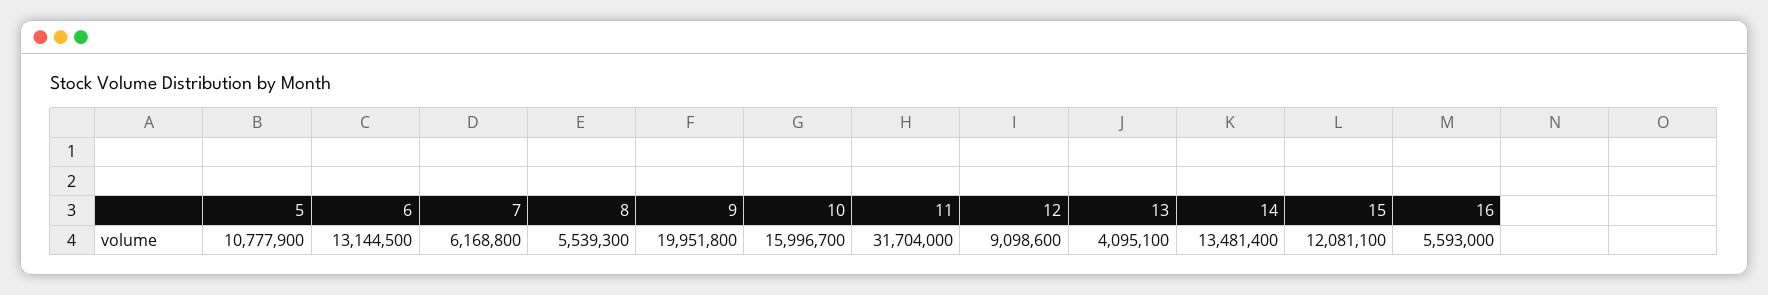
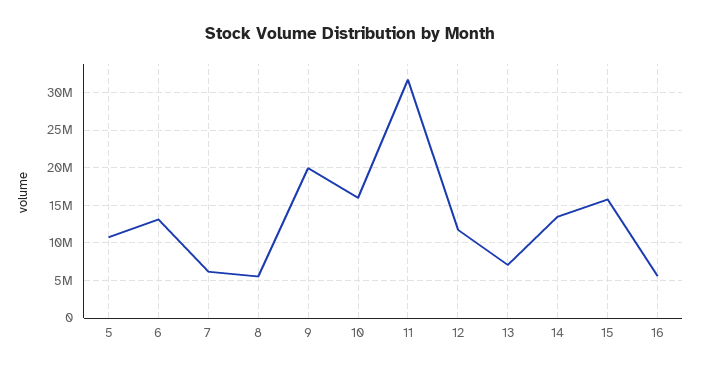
  {
    "5": 10777900,
    "6": 13144500,
    "7": 6168800,
    "8": 5539300,
    "9": 19951800,
    "10": 15996700,
    "11": 31704000,
-   "12": 9098600,
+   "12": 12000000,
-   "13": 4095100,
+   "13": 7000000,
    "14": 13481400,
-   "15": 12081100,
+   "15": 16000000,
    "16": 5593000
  }

